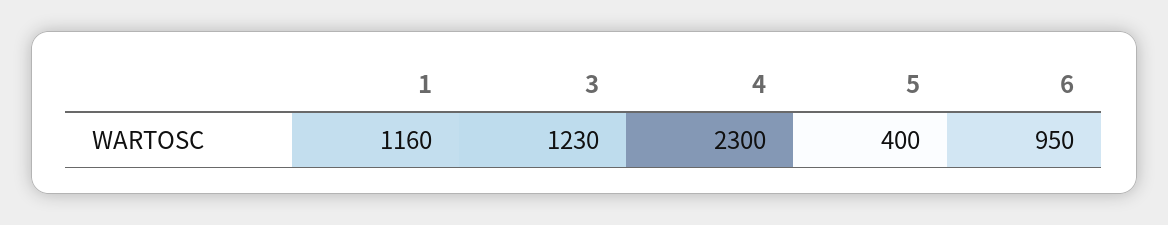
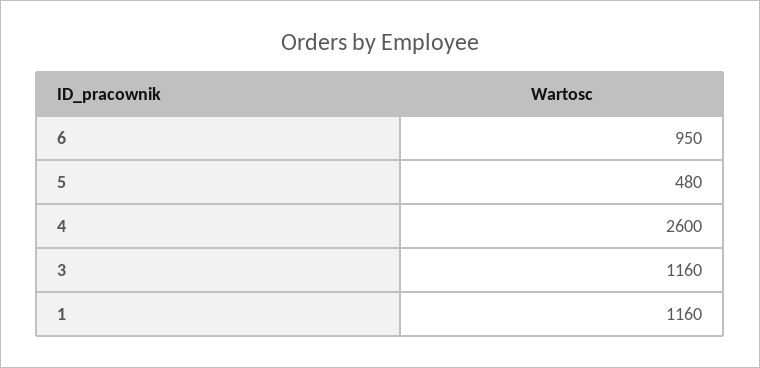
  {
    "1": 1160,
-   "3": 1230,
+   "3": 1160,
-   "4": 2300,
+   "4": 2600,
-   "5": 400,
+   "5": 480,
    "6": 950
  }

